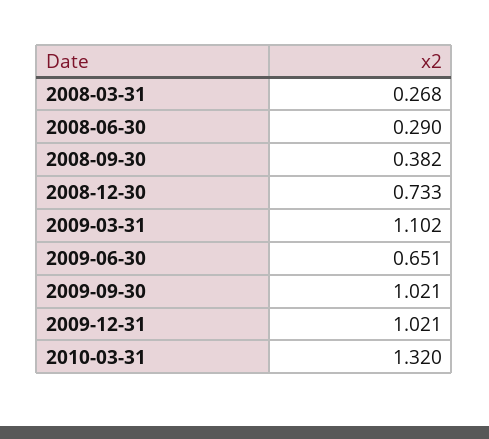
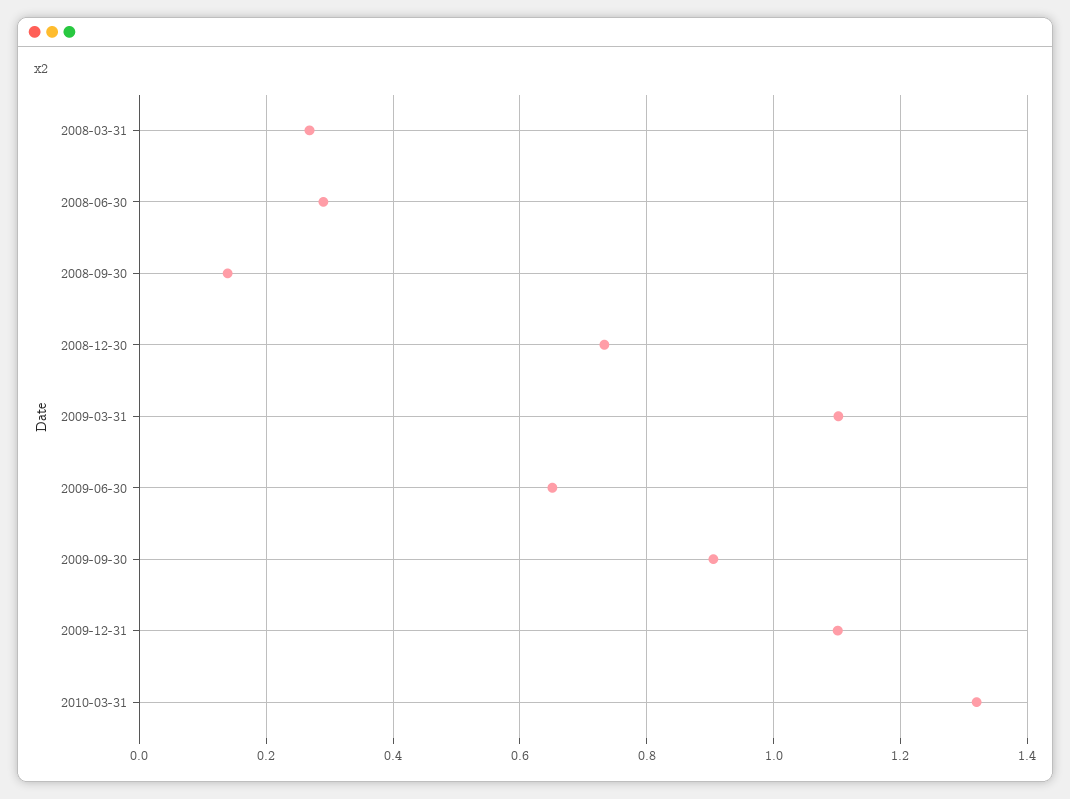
  {
    "2008-03-31": 0.268,
    "2008-06-30": 0.29,
-   "2008-09-30": 0.382,
+   "2008-09-30": 0.14,
    "2008-12-30": 0.733,
    "2009-03-31": 1.102,
    "2009-06-30": 0.651,
-   "2009-09-30": 1.021,
+   "2009-09-30": 0.9,
-   "2009-12-31": 1.021,
+   "2009-12-31": 1.1,
    "2010-03-31": 1.32
  }

